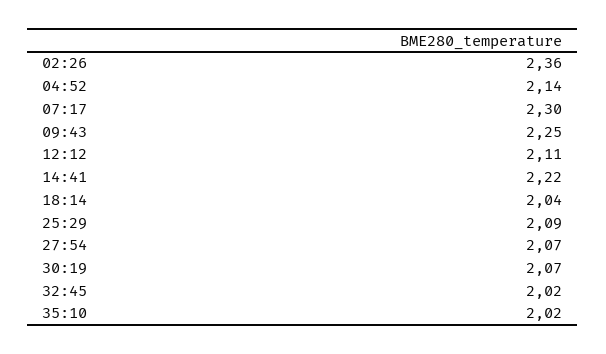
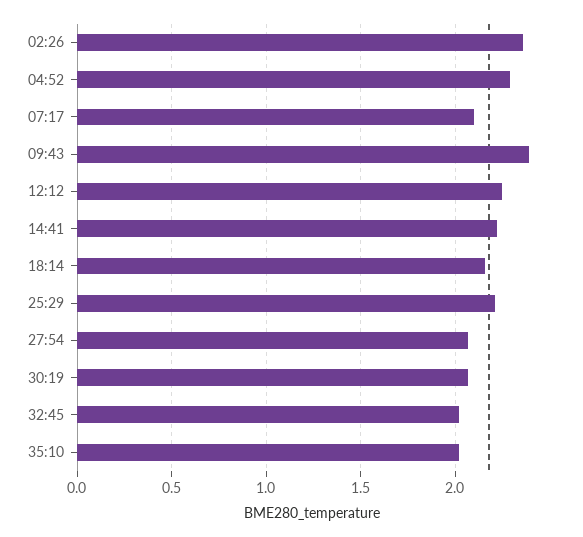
  {
    "02:26": 2.36,
-   "04:52": 2.14,
+   "04:52": 2.3,
-   "07:17": 2.3,
+   "07:17": 2.1,
-   "09:43": 2.25,
+   "09:43": 2.4,
-   "12:12": 2.11,
+   "12:12": 2.25,
    "14:41": 2.22,
-   "18:14": 2.04,
+   "18:14": 2.15,
-   "25:29": 2.09,
+   "25:29": 2.2,
    "27:54": 2.07,
    "30:19": 2.07,
    "32:45": 2.02,
    "35:10": 2.02
  }

